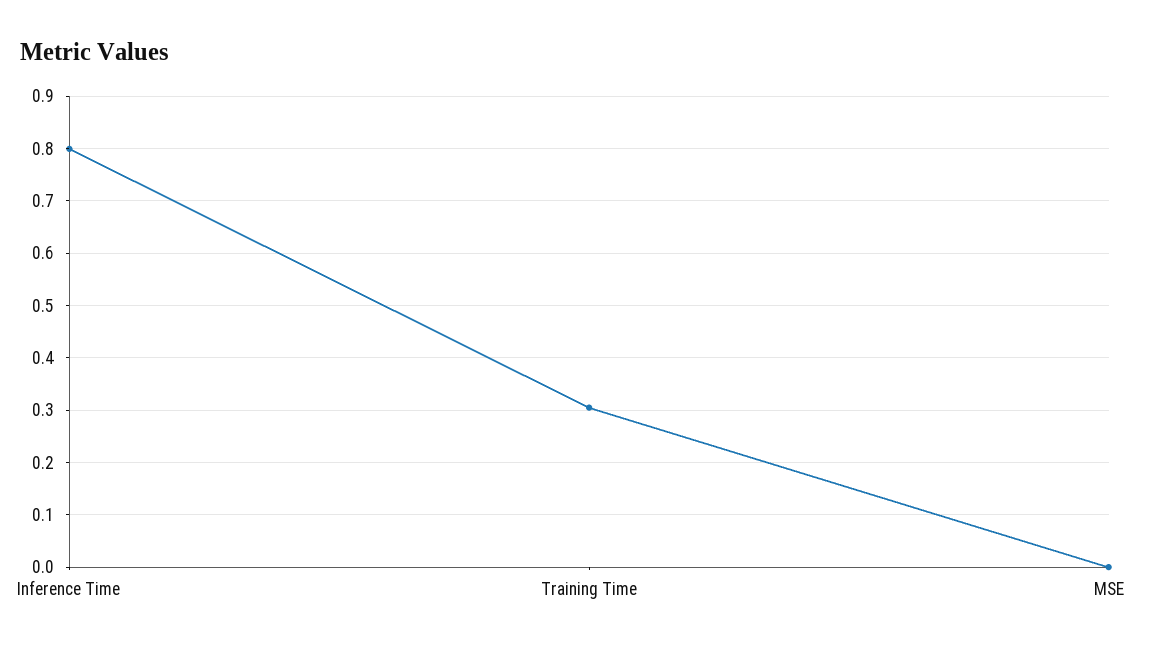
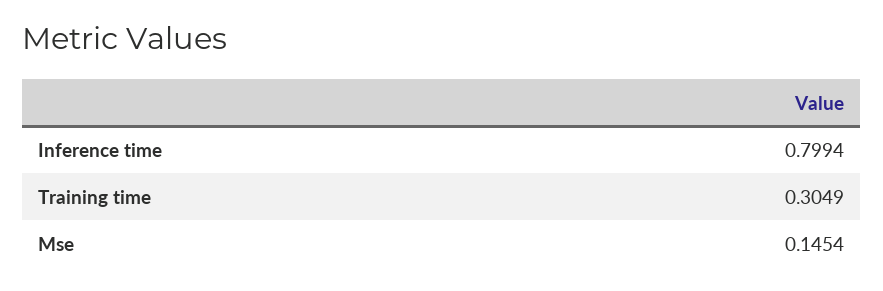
  {
    "Inference Time": 0.7994,
    "Training Time": 0.3049,
-   "MSE": 0
+   "MSE": 0.1454
  }

